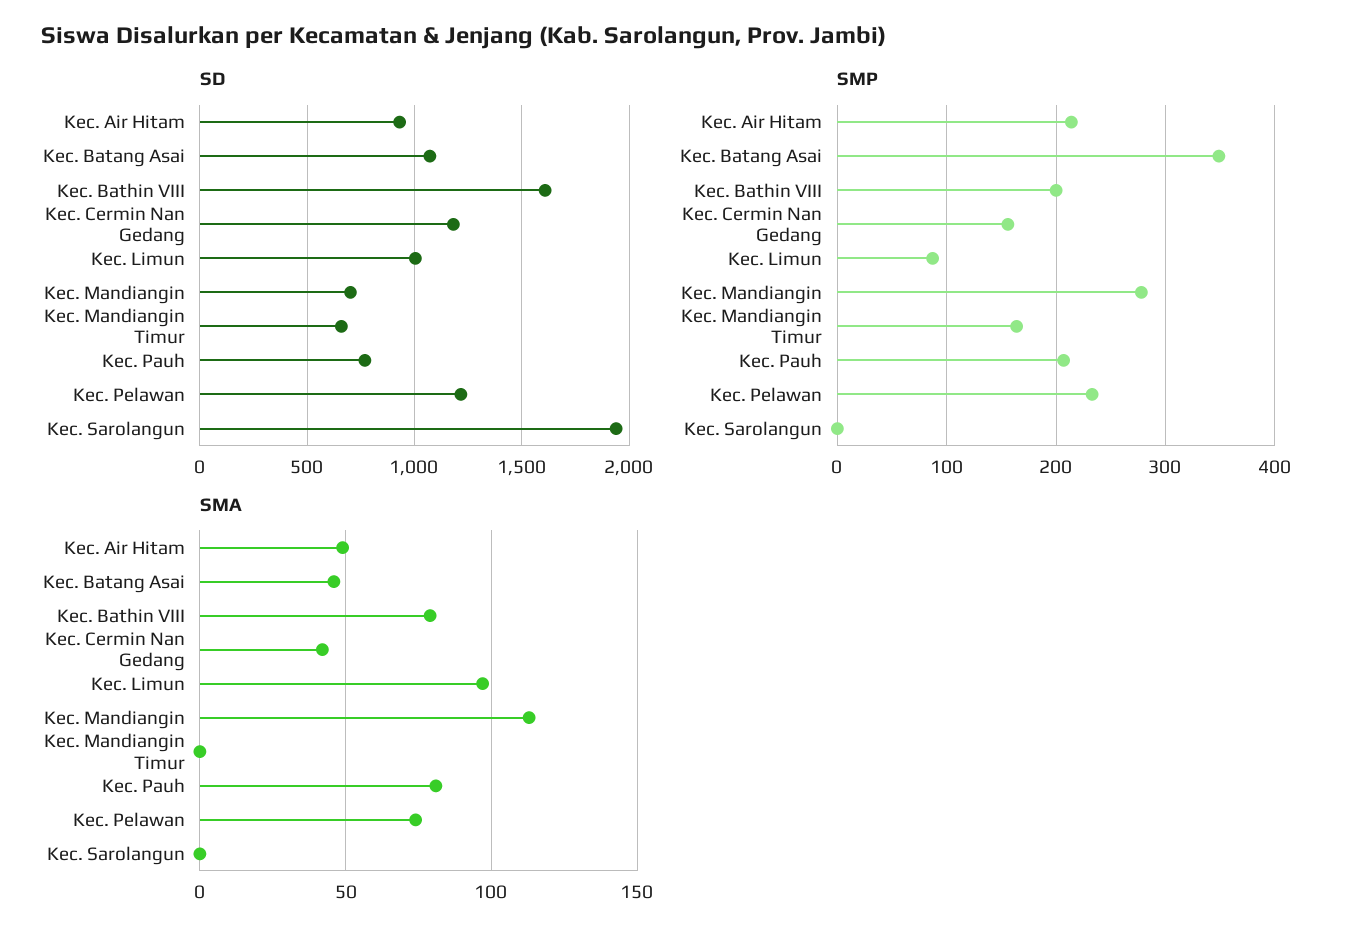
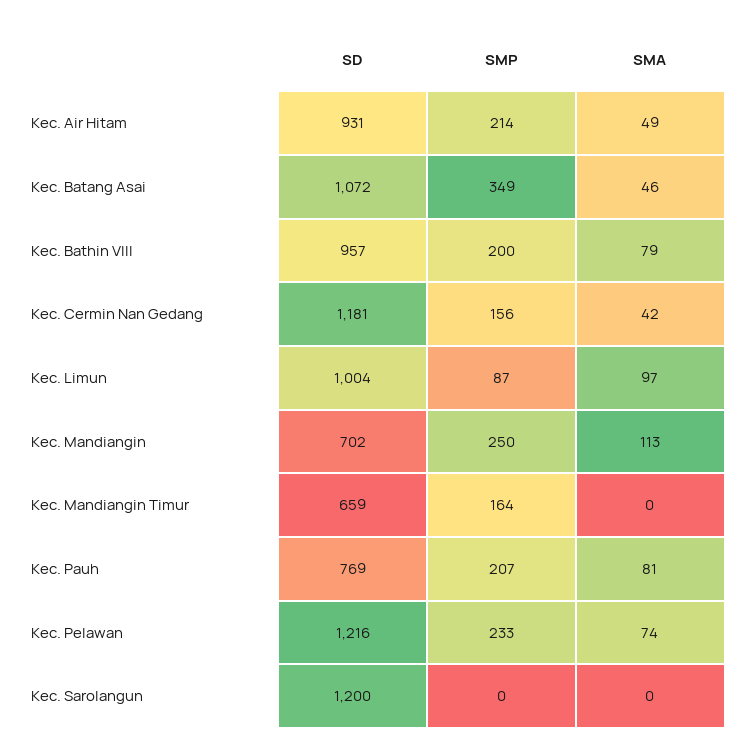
  {
    "SD": {
      "Kec. Air Hitam": 931,
      "Kec. Batang Asai": 1072,
-     "Kec. Bathin VIII": 1600,
+     "Kec. Bathin VIII": 957,
      "Kec. Cermin Nan Gedang": 1181,
      "Kec. Limun": 1004,
      "Kec. Mandiangin": 702,
      "Kec. Mandiangin Timur": 659,
      "Kec. Pauh": 769,
      "Kec. Pelawan": 1216,
-     "Kec. Sarolangun": 1950
+     "Kec. Sarolangun": 1200
    },
    "SMP": {
      "Kec. Air Hitam": 214,
      "Kec. Batang Asai": 349,
      "Kec. Bathin VIII": 200,
      "Kec. Cermin Nan Gedang": 156,
      "Kec. Limun": 87,
-     "Kec. Mandiangin": 280,
+     "Kec. Mandiangin": 250,
      "Kec. Mandiangin Timur": 164,
      "Kec. Pauh": 207,
      "Kec. Pelawan": 233,
      "Kec. Sarolangun": 0
    },
    "SMA": {
      "Kec. Air Hitam": 49,
      "Kec. Batang Asai": 46,
      "Kec. Bathin VIII": 79,
      "Kec. Cermin Nan Gedang": 42,
      "Kec. Limun": 97,
      "Kec. Mandiangin": 113,
      "Kec. Mandiangin Timur": 0,
      "Kec. Pauh": 81,
      "Kec. Pelawan": 74,
      "Kec. Sarolangun": 0
    }
  }

